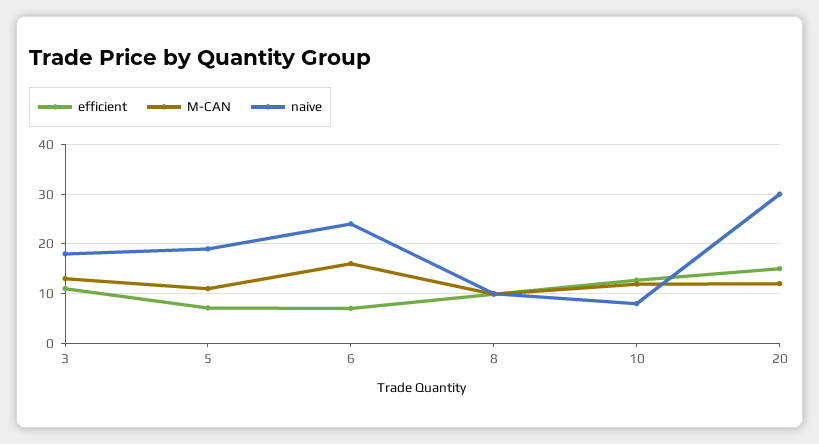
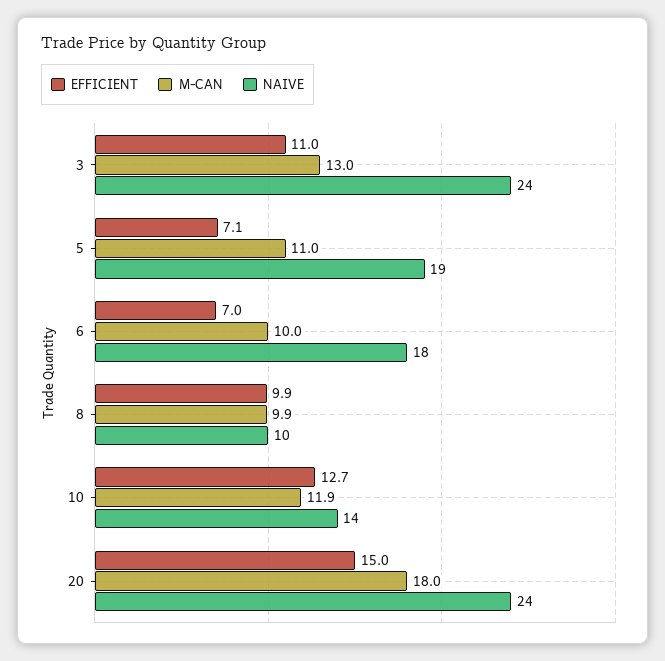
  {
    "efficient": {
      "3": 11,
      "5": 7.1,
      "6": 7,
      "8": 9.9,
      "10": 12.7,
      "20": 15
    },
    "M-CAN": {
      "3": 13,
      "5": 11,
-     "6": 16,
+     "6": 10,
      "8": 9.9,
      "10": 11.9,
-     "20": 12
+     "20": 18
    },
    "naive": {
-     "3": 18,
+     "3": 24,
      "5": 19,
-     "6": 24,
+     "6": 18,
      "8": 10,
-     "10": 8,
+     "10": 14,
-     "20": 30
+     "20": 24
    }
  }

